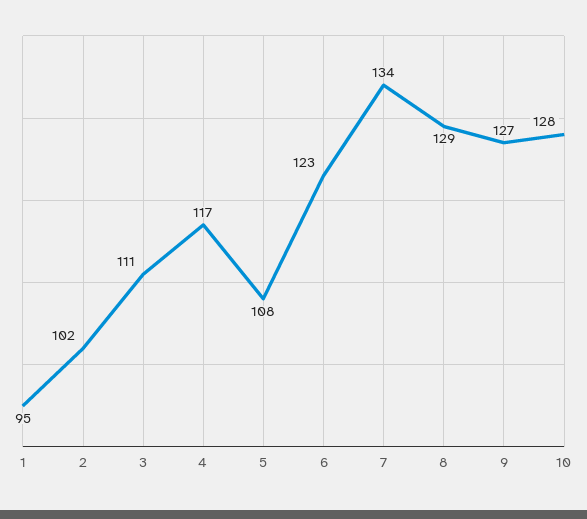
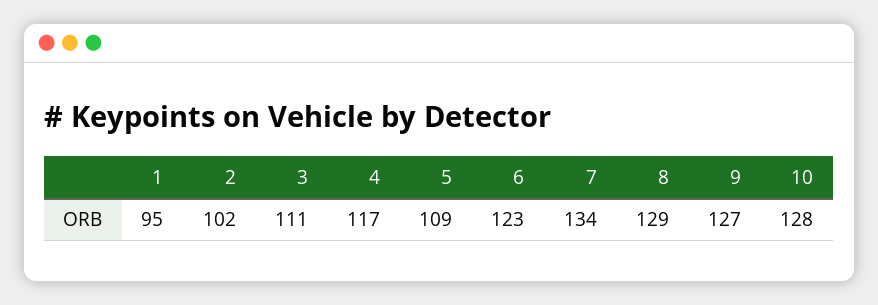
  {
    "1": 95,
    "2": 102,
    "3": 111,
    "4": 117,
-   "5": 108,
+   "5": 109,
    "6": 123,
    "7": 134,
    "8": 129,
    "9": 127,
    "10": 128
  }

